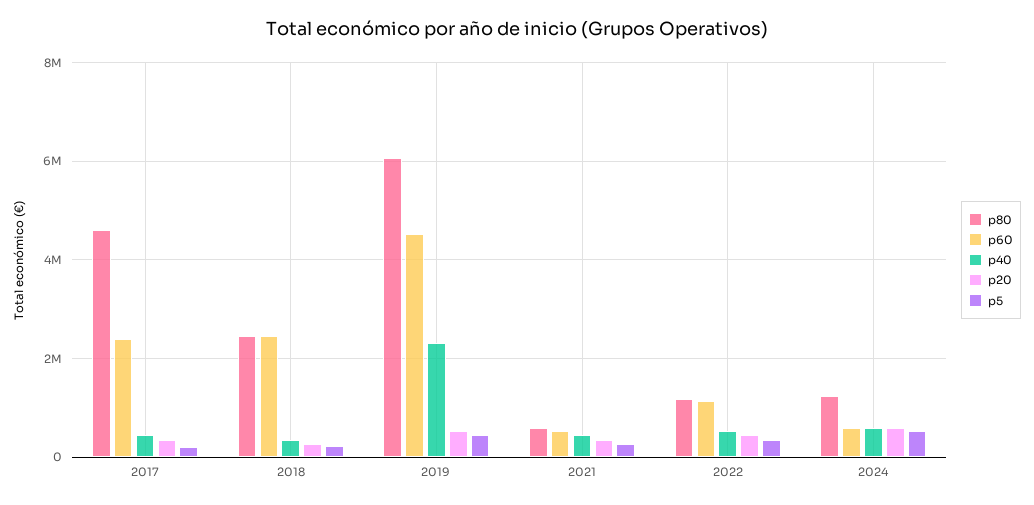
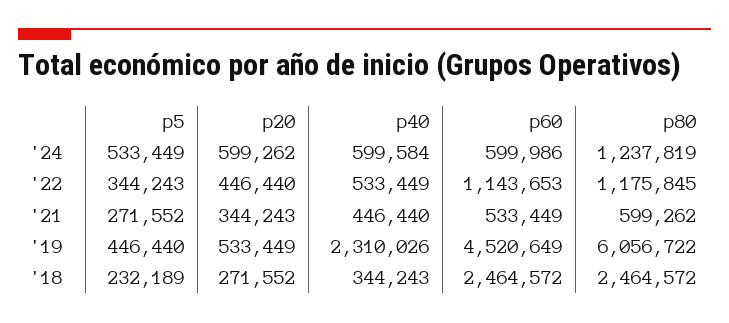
  {
    "p80": {
-     "2017": 4600000,
      "2018": 2464572,
      "2019": 6056722,
      "2021": 599262,
      "2022": 1175845,
      "2024": 1237819
    },
    "p60": {
-     "2017": 2400000,
      "2018": 2464572,
      "2019": 4520649,
      "2021": 533449,
      "2022": 1143653,
      "2024": 599986
    },
    "p40": {
-     "2017": 400000,
      "2018": 344243,
      "2019": 2310026,
      "2021": 446440,
      "2022": 533449,
      "2024": 599584
    },
    "p20": {
-     "2017": 400000,
      "2018": 271552,
      "2019": 533449,
      "2021": 344243,
      "2022": 446440,
      "2024": 599262
    },
    "p5": {
-     "2017": 200000,
      "2018": 232189,
      "2019": 446440,
      "2021": 271552,
      "2022": 344243,
      "2024": 533449
    }
  }

